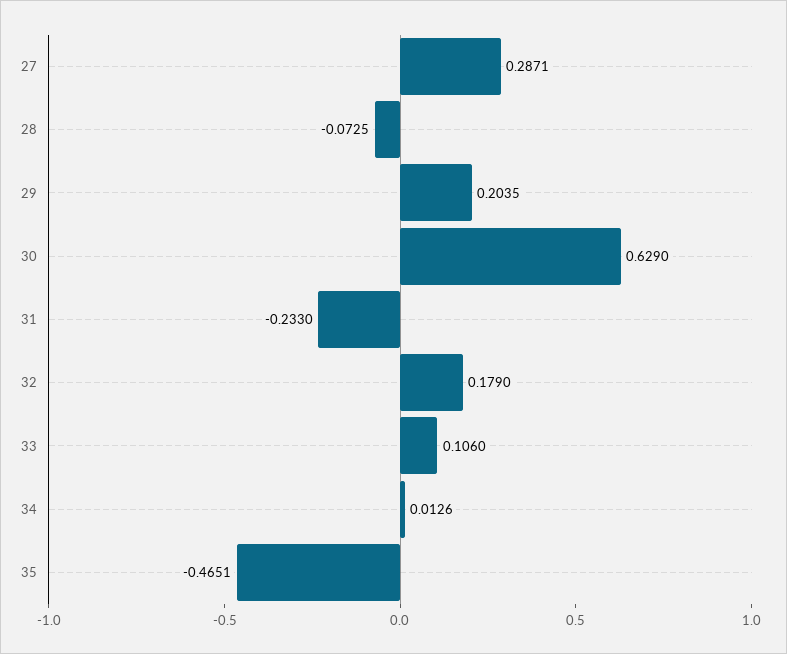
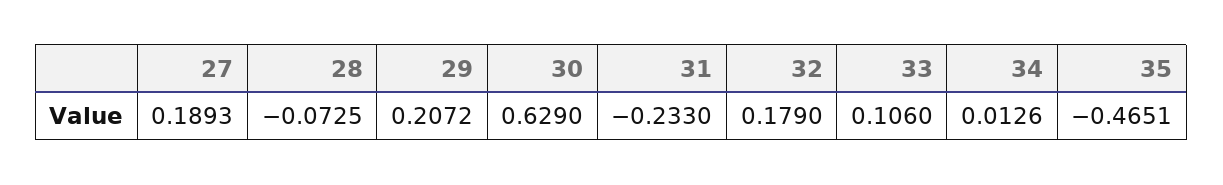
  {
-   "27": 0.2871,
+   "27": 0.1893,
    "28": -0.0725,
-   "29": 0.2035,
+   "29": 0.2072,
    "30": 0.629,
    "31": -0.233,
    "32": 0.179,
    "33": 0.106,
    "34": 0.0126,
    "35": -0.4651
  }

